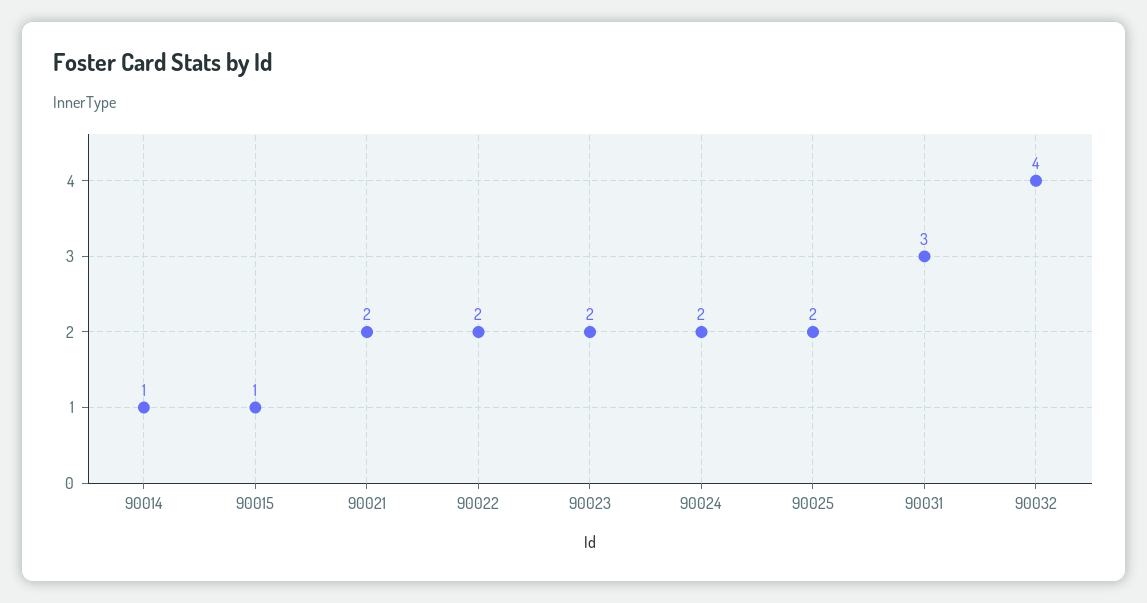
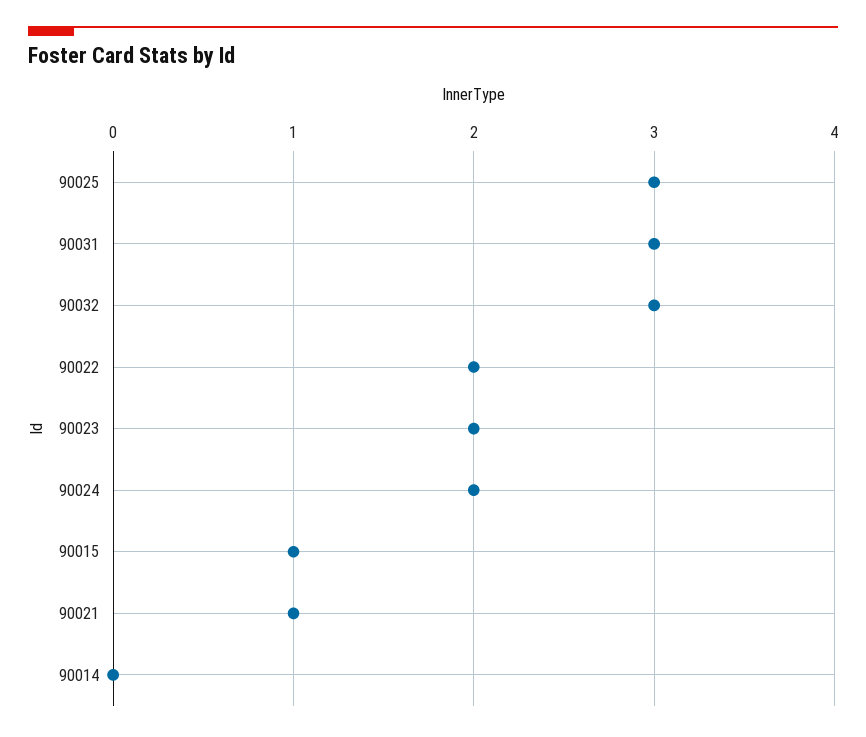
  {
-   "90014": 1,
+   "90014": 0,
    "90015": 1,
-   "90021": 2,
+   "90021": 1,
    "90022": 2,
    "90023": 2,
    "90024": 2,
-   "90025": 2,
+   "90025": 3,
    "90031": 3,
-   "90032": 4
+   "90032": 3
  }

